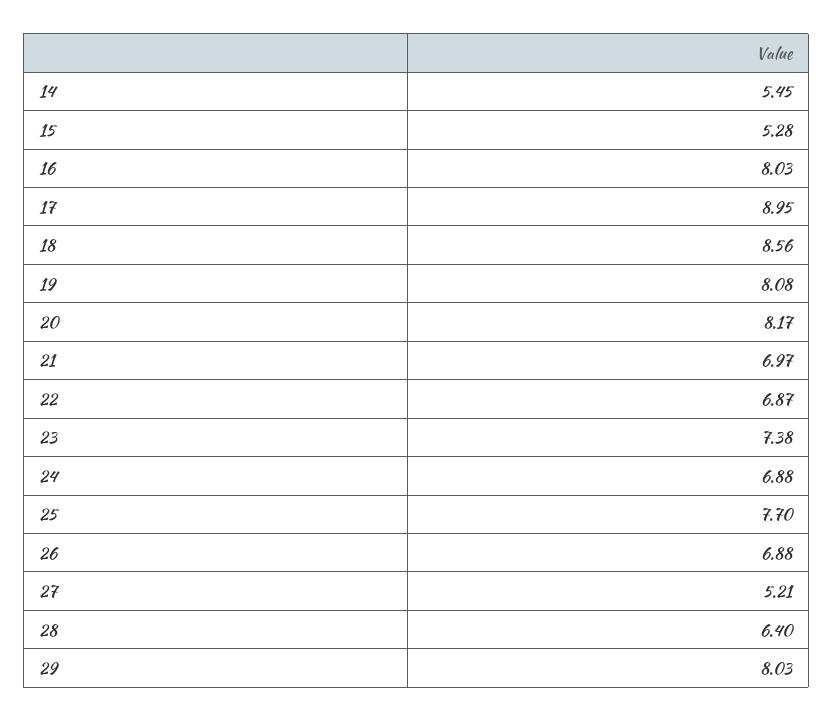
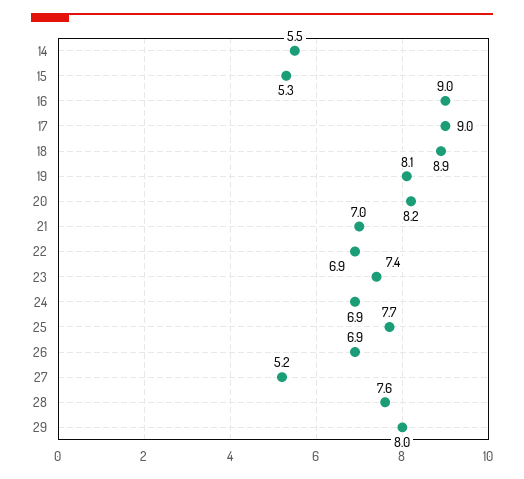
  {
    "14": 5.45,
    "15": 5.28,
-   "16": 8.03,
+   "16": 9,
    "17": 8.95,
-   "18": 8.56,
+   "18": 8.9,
    "19": 8.08,
    "20": 8.17,
    "21": 6.97,
    "22": 6.87,
    "23": 7.38,
    "24": 6.88,
    "25": 7.7,
    "26": 6.88,
    "27": 5.21,
-   "28": 6.4,
+   "28": 7.6,
    "29": 8.03
  }

